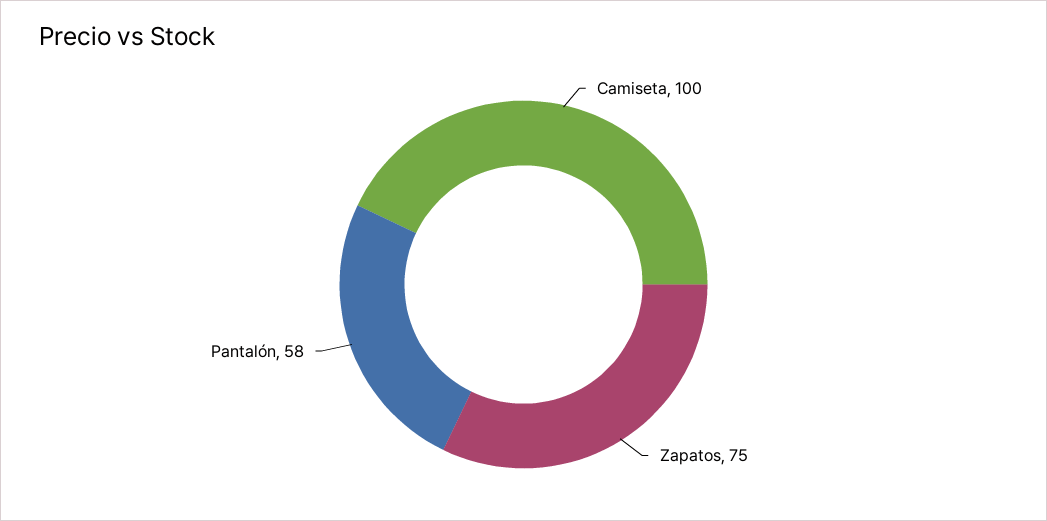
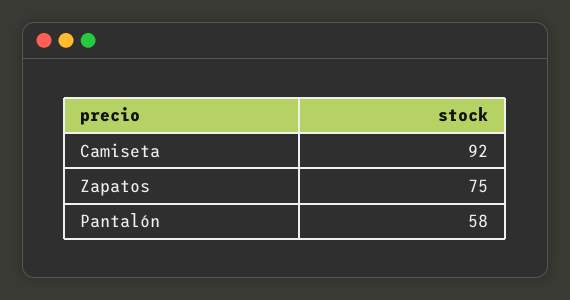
  {
-   "Camiseta": 100,
+   "Camiseta": 92,
    "Zapatos": 75,
    "Pantalón": 58
  }

